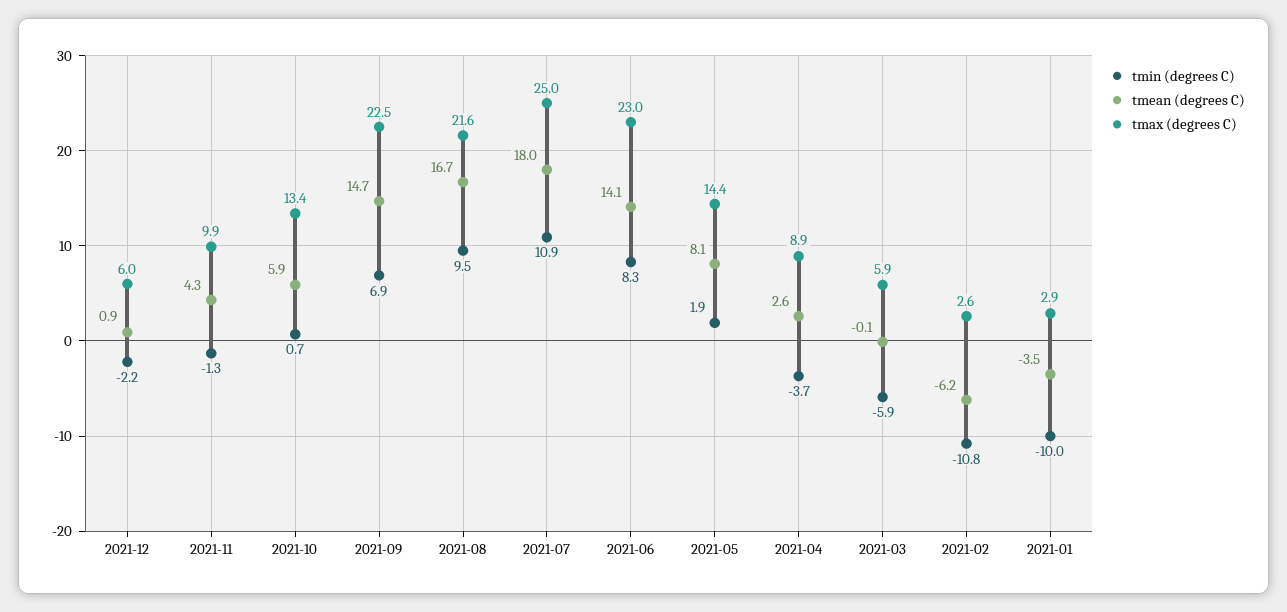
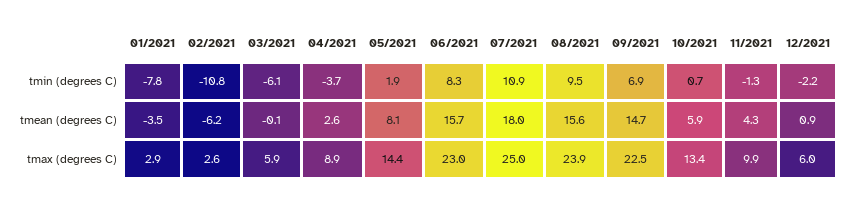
  {
    "tmin (degrees C)": {
      "2021-12": -2.2,
      "2021-11": -1.3,
      "2021-10": 0.7,
      "2021-09": 6.9,
      "2021-08": 9.5,
      "2021-07": 10.9,
      "2021-06": 8.3,
      "2021-05": 1.9,
      "2021-04": -3.7,
-     "2021-03": -5.9,
+     "2021-03": -6.1,
      "2021-02": -10.8,
-     "2021-01": -10
+     "2021-01": -7.8
    },
    "tmean (degrees C)": {
      "2021-12": 0.9,
      "2021-11": 4.3,
      "2021-10": 5.9,
      "2021-09": 14.7,
-     "2021-08": 16.7,
+     "2021-08": 15.6,
      "2021-07": 18,
-     "2021-06": 14.1,
+     "2021-06": 15.7,
      "2021-05": 8.1,
      "2021-04": 2.6,
      "2021-03": -0.1,
      "2021-02": -6.2,
      "2021-01": -3.5
    },
    "tmax (degrees C)": {
      "2021-12": 6,
      "2021-11": 9.9,
      "2021-10": 13.4,
      "2021-09": 22.5,
-     "2021-08": 21.6,
+     "2021-08": 23.9,
      "2021-07": 25,
      "2021-06": 23,
      "2021-05": 14.4,
      "2021-04": 8.9,
      "2021-03": 5.9,
      "2021-02": 2.6,
      "2021-01": 2.9
    }
  }

